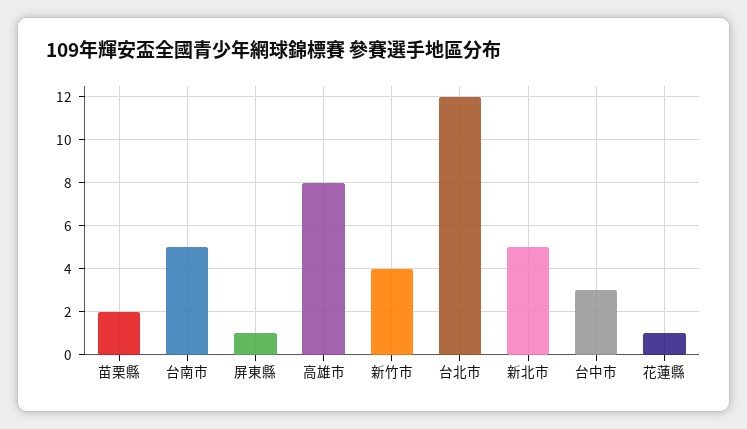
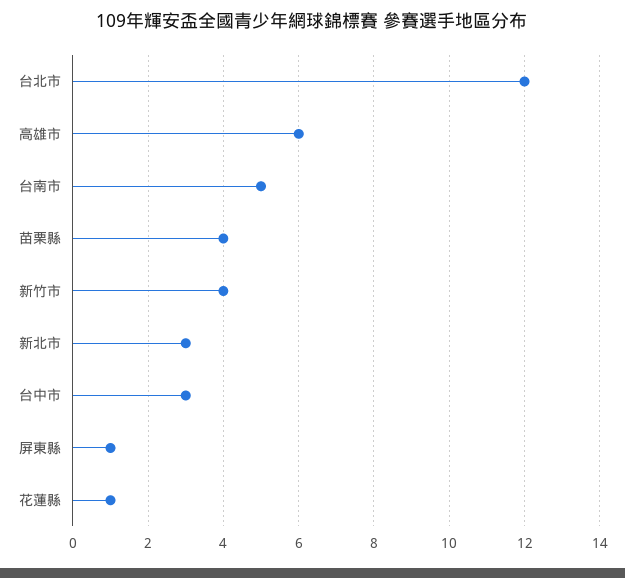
  {
-   "苗栗縣": 2,
+   "苗栗縣": 4,
    "台南市": 5,
    "屏東縣": 1,
-   "高雄市": 8,
+   "高雄市": 6,
    "新竹市": 4,
    "台北市": 12,
-   "新北市": 5,
+   "新北市": 3,
    "台中市": 3,
    "花蓮縣": 1
  }

